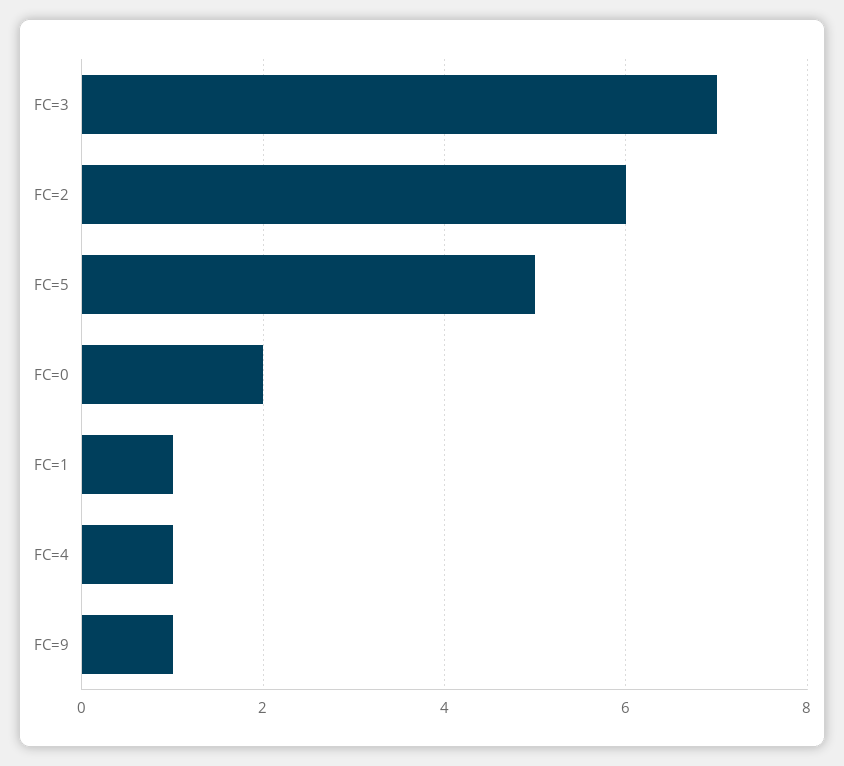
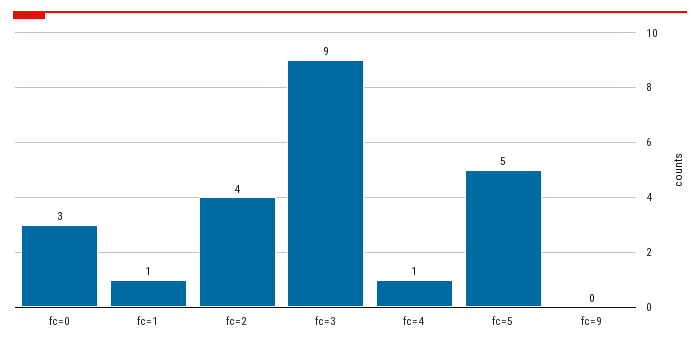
  {
-   "FC=3": 7,
+   "FC=3": 9,
-   "FC=2": 6,
+   "FC=2": 4,
    "FC=5": 5,
-   "FC=0": 2,
+   "FC=0": 3,
    "FC=1": 1,
    "FC=4": 1,
-   "FC=9": 1
+   "FC=9": 0
  }

